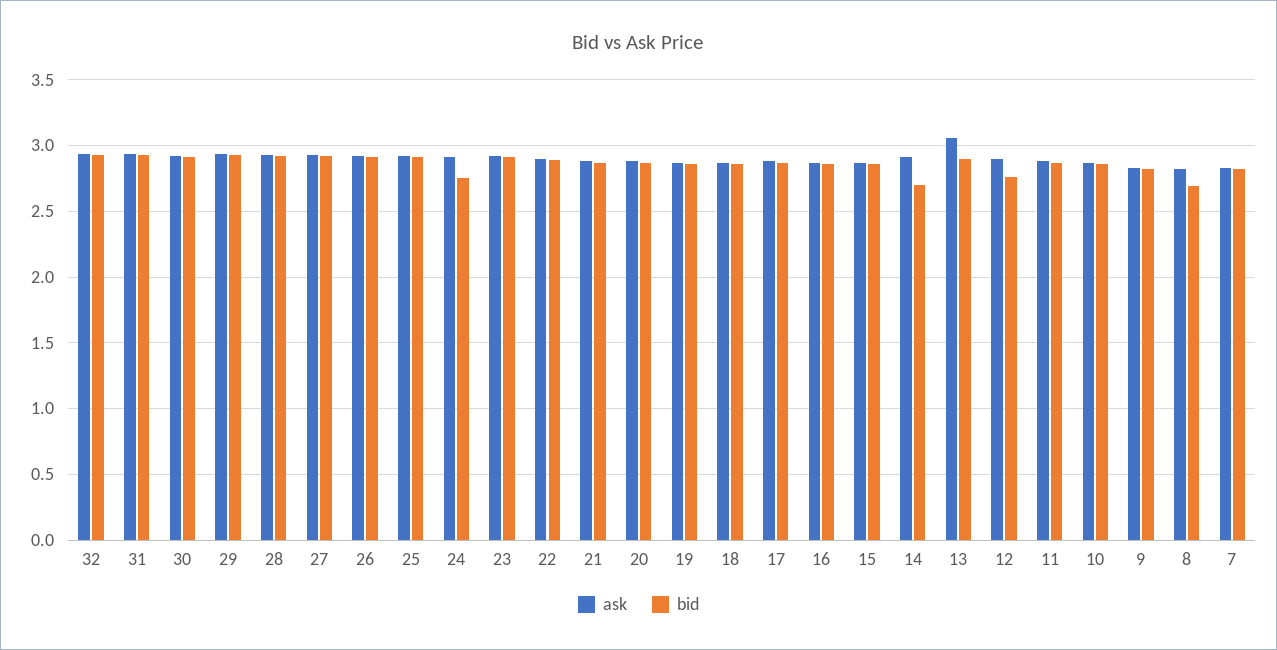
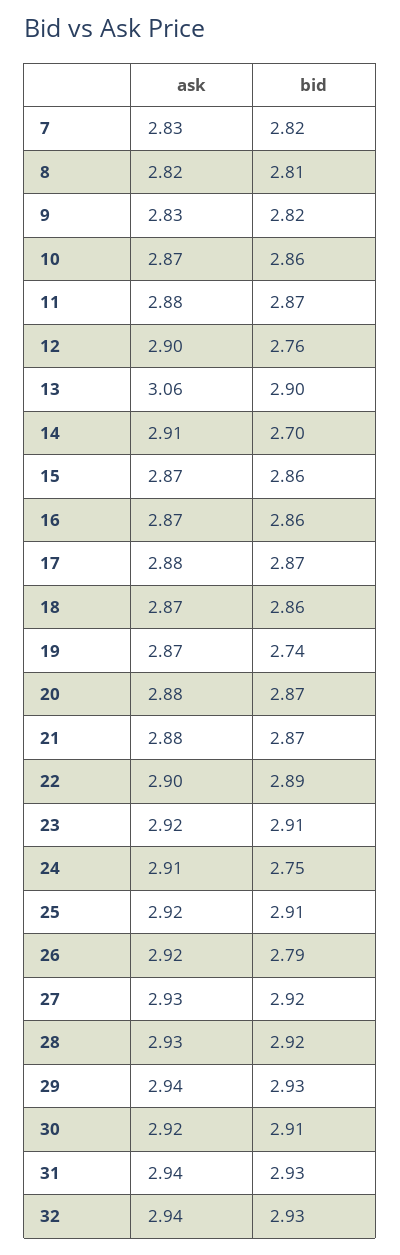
  {
    "ask": {
      "32": 2.94,
      "31": 2.94,
      "30": 2.92,
      "29": 2.94,
      "28": 2.93,
      "27": 2.93,
      "26": 2.92,
      "25": 2.92,
      "24": 2.91,
      "23": 2.92,
      "22": 2.9,
      "21": 2.88,
      "20": 2.88,
      "19": 2.87,
      "18": 2.87,
      "17": 2.88,
      "16": 2.87,
      "15": 2.87,
      "14": 2.91,
      "13": 3.06,
      "12": 2.9,
      "11": 2.88,
      "10": 2.87,
      "9": 2.83,
      "8": 2.82,
      "7": 2.83
    },
    "bid": {
      "32": 2.93,
      "31": 2.93,
      "30": 2.91,
      "29": 2.93,
      "28": 2.92,
      "27": 2.92,
-     "26": 2.9,
+     "26": 2.79,
      "25": 2.91,
      "24": 2.75,
      "23": 2.91,
      "22": 2.89,
      "21": 2.87,
      "20": 2.87,
-     "19": 2.85,
+     "19": 2.74,
      "18": 2.86,
      "17": 2.87,
      "16": 2.86,
      "15": 2.86,
      "14": 2.7,
      "13": 2.9,
      "12": 2.76,
      "11": 2.87,
      "10": 2.86,
      "9": 2.82,
-     "8": 2.7,
+     "8": 2.81,
      "7": 2.82
    }
  }

